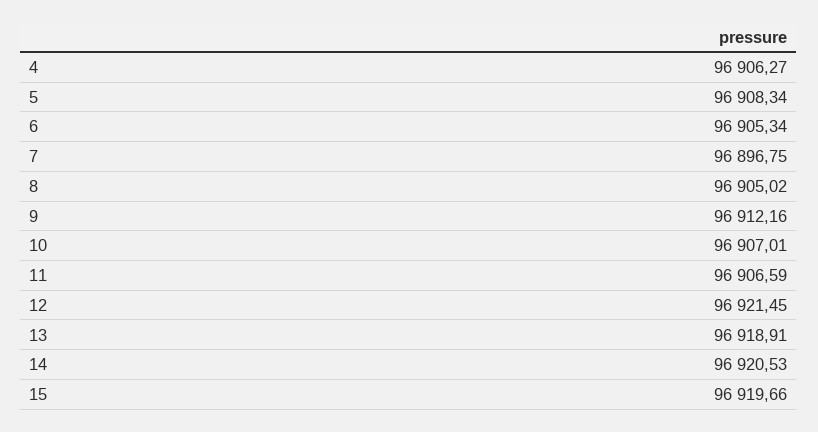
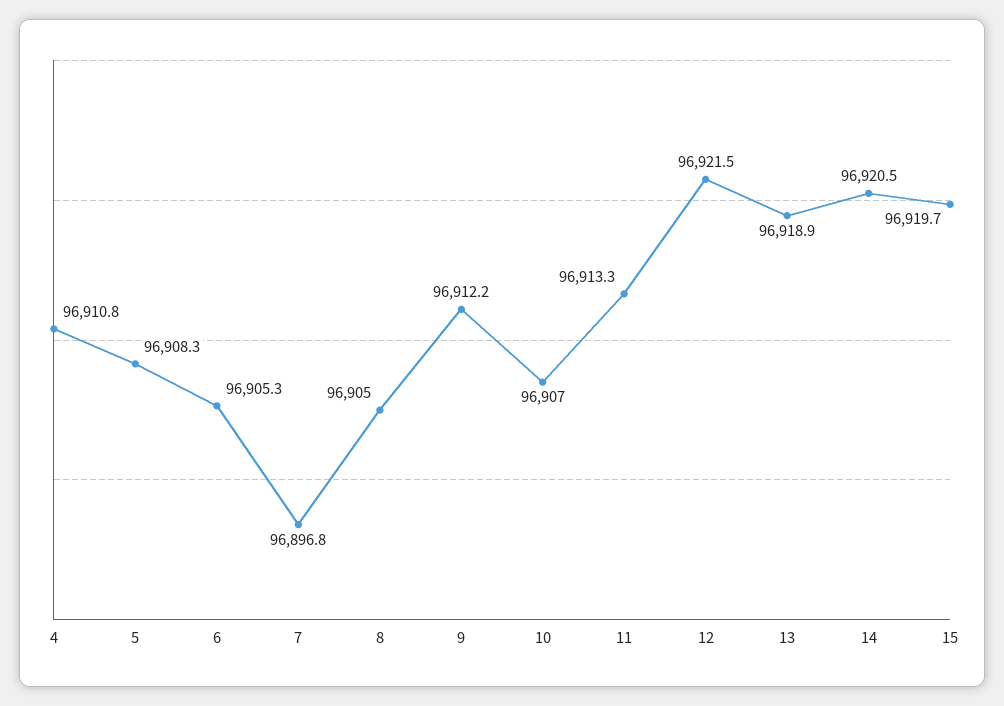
  {
-   "4": 96906.27,
+   "4": 96910.8,
    "5": 96908.34,
    "6": 96905.34,
    "7": 96896.75,
    "8": 96905.02,
    "9": 96912.16,
    "10": 96907.01,
-   "11": 96906.59,
+   "11": 96913.3,
    "12": 96921.45,
    "13": 96918.91,
    "14": 96920.53,
    "15": 96919.66
  }

